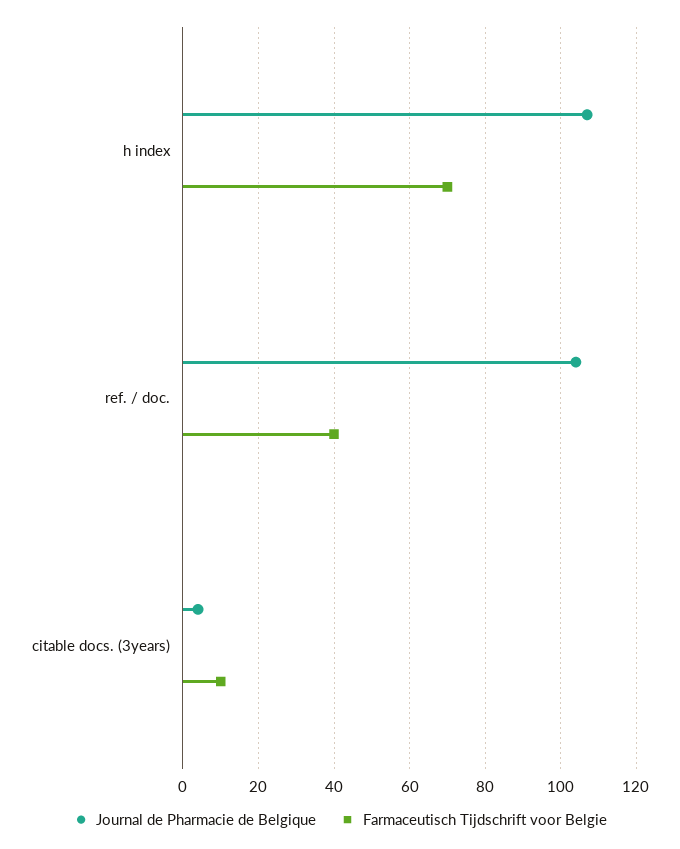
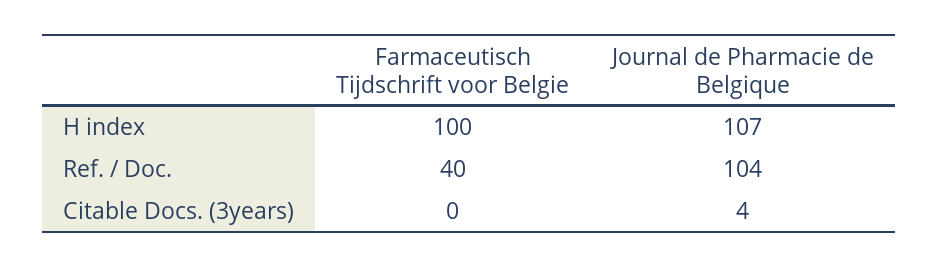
  {
    "Journal de Pharmacie de Belgique": {
      "h index": 107,
      "ref. / doc.": 104,
      "citable docs. (3years)": 4
    },
    "Farmaceutisch Tijdschrift voor Belgie": {
-     "h index": 70,
+     "h index": 100,
      "ref. / doc.": 40,
-     "citable docs. (3years)": 10
+     "citable docs. (3years)": 0
    }
  }

